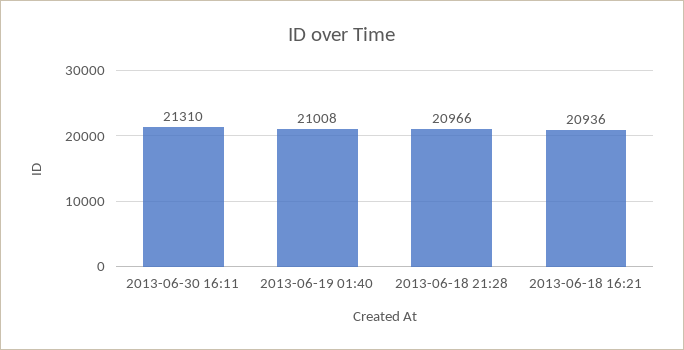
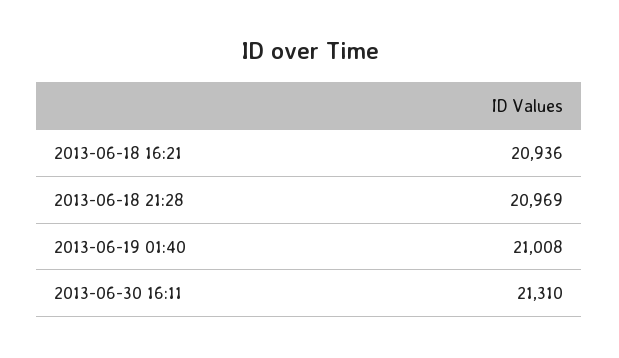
  {
    "2013-06-30 16:11": 21310,
    "2013-06-19 01:40": 21008,
-   "2013-06-18 21:28": 20966,
+   "2013-06-18 21:28": 20969,
    "2013-06-18 16:21": 20936
  }

